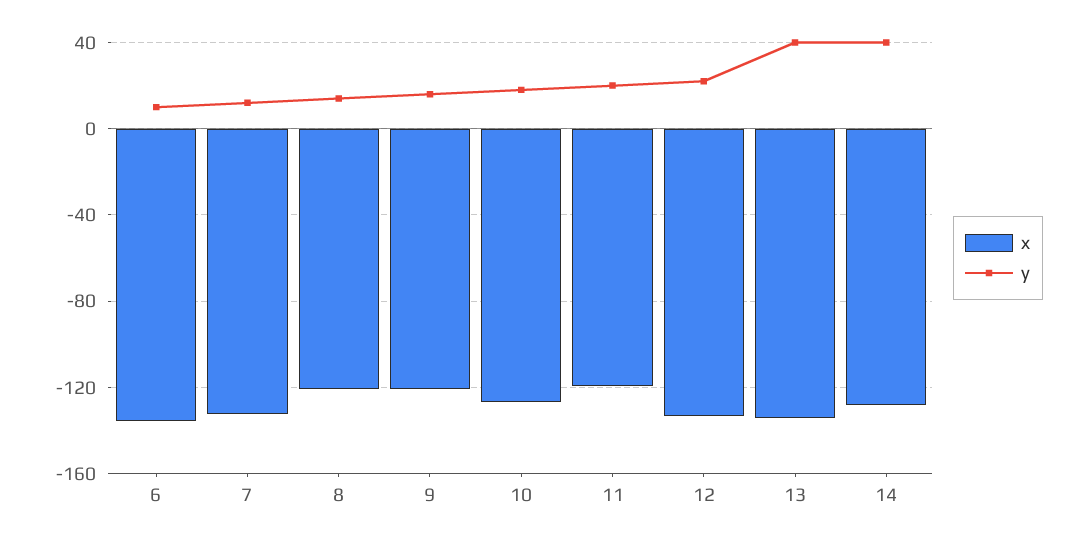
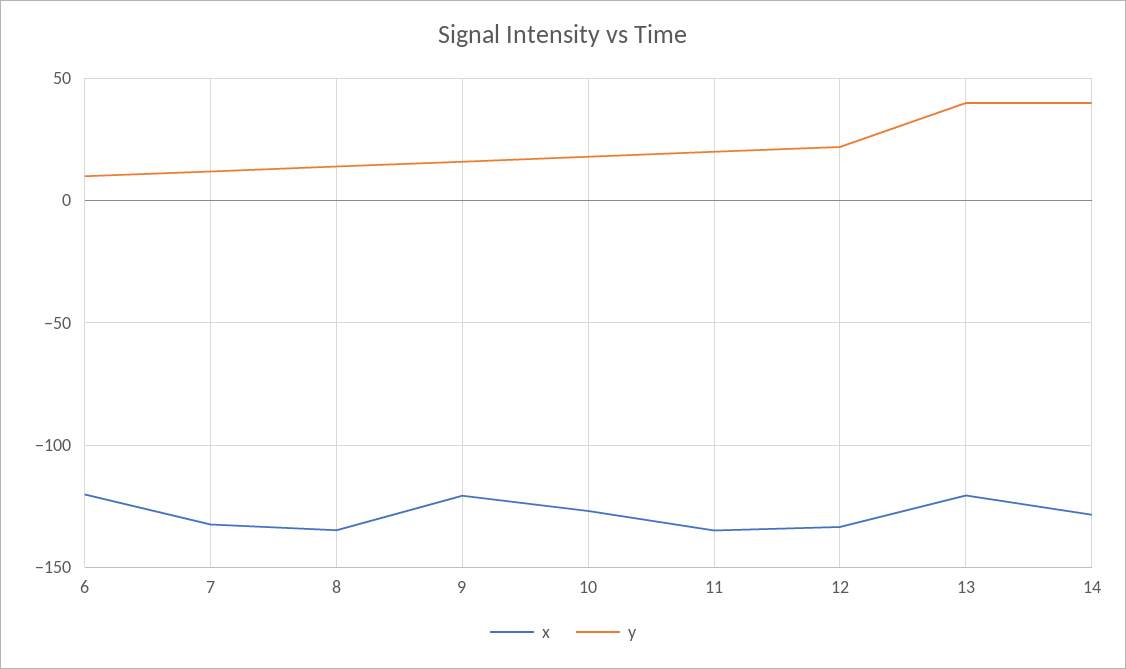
  {
    "x": {
-     "6": -135,
+     "6": -120,
      "7": -130,
-     "8": -120,
+     "8": -135,
      "9": -120,
      "10": -125,
-     "11": -120,
+     "11": -135,
      "12": -135,
-     "13": -135,
+     "13": -120,
      "14": -130
    },
    "y": {
      "6": 10,
      "7": 10,
      "8": 15,
      "9": 15,
      "10": 20,
      "11": 20,
      "12": 20,
      "13": 40,
      "14": 40
    }
  }

